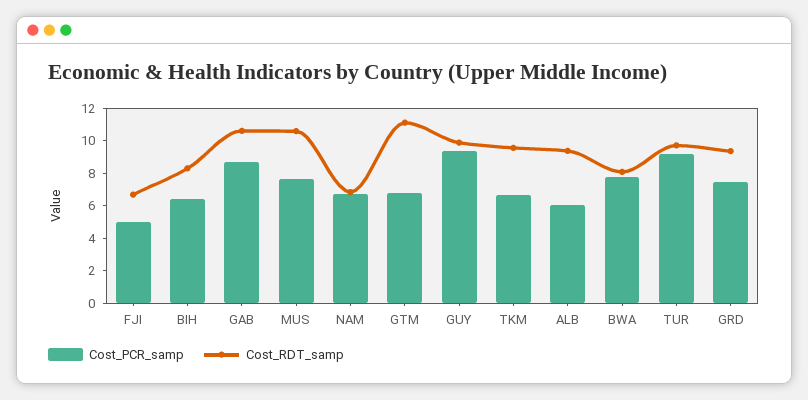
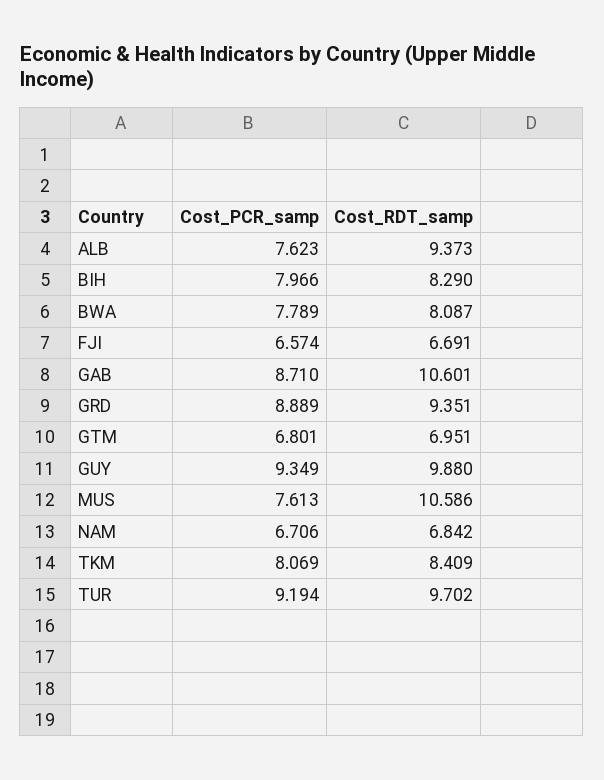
  {
    "Cost_PCR_samp": {
-     "FJI": 5,
+     "FJI": 6.574,
-     "BIH": 6.5,
+     "BIH": 7.966,
      "GAB": 8.71,
      "MUS": 7.613,
      "NAM": 6.706,
      "GTM": 6.801,
      "GUY": 9.349,
-     "TKM": 6.5,
+     "TKM": 8.069,
-     "ALB": 6,
+     "ALB": 7.623,
      "BWA": 7.789,
      "TUR": 9.194,
-     "GRD": 7.5
+     "GRD": 8.889
    },
    "Cost_RDT_samp": {
      "FJI": 6.691,
      "BIH": 8.29,
      "GAB": 10.601,
      "MUS": 10.586,
      "NAM": 6.842,
-     "GTM": 11,
+     "GTM": 6.951,
      "GUY": 9.88,
-     "TKM": 9.5,
+     "TKM": 8.409,
      "ALB": 9.373,
      "BWA": 8.087,
      "TUR": 9.702,
      "GRD": 9.351
    }
  }

